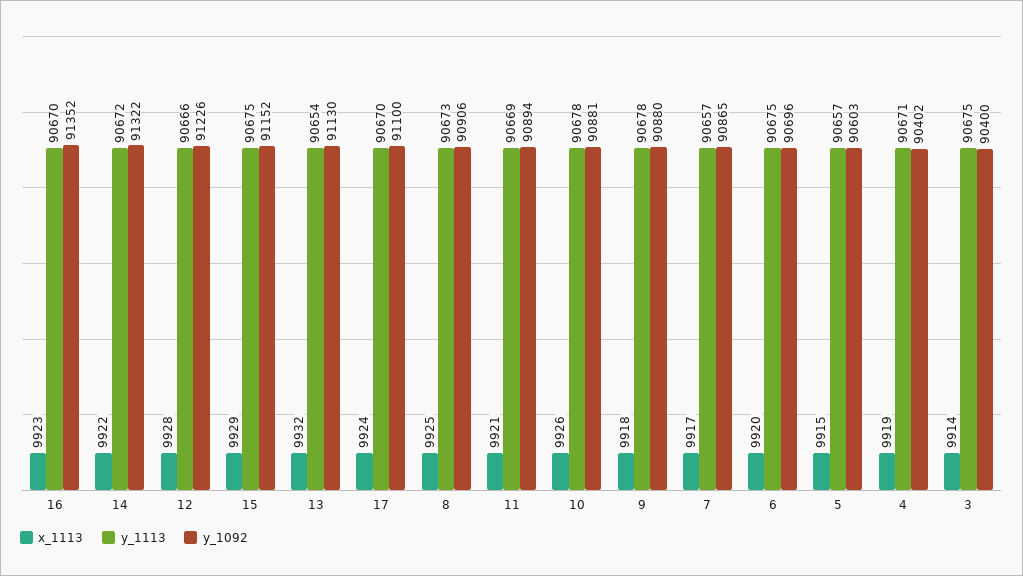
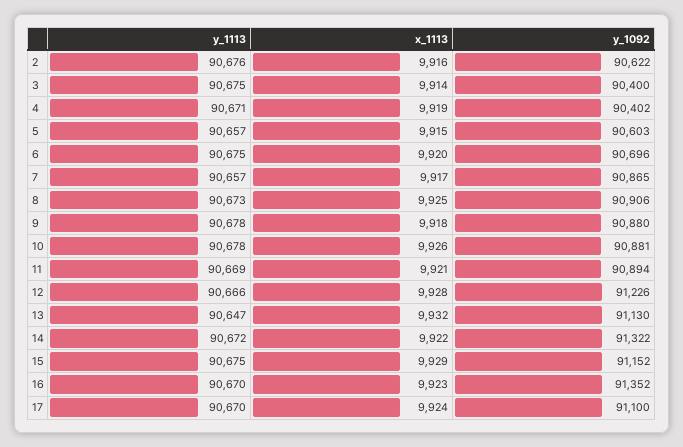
  {
    "x_1113": {
      "16": 9923,
      "14": 9922,
      "12": 9928,
      "15": 9929,
      "13": 9932,
      "17": 9924,
      "8": 9925,
      "11": 9921,
      "10": 9926,
      "9": 9918,
      "7": 9917,
      "6": 9920,
      "5": 9915,
      "4": 9919,
-     "3": 9914
+     "3": 9914,
+     "2": 9916
    },
    "y_1113": {
      "16": 90670,
      "14": 90672,
      "12": 90666,
      "15": 90675,
-     "13": 90654,
+     "13": 90647,
      "17": 90670,
      "8": 90673,
      "11": 90669,
      "10": 90678,
      "9": 90678,
      "7": 90657,
      "6": 90675,
      "5": 90657,
      "4": 90671,
-     "3": 90675
+     "3": 90675,
+     "2": 90676
    },
    "y_1092": {
      "16": 91352,
      "14": 91322,
      "12": 91226,
      "15": 91152,
      "13": 91130,
      "17": 91100,
      "8": 90906,
      "11": 90894,
      "10": 90881,
      "9": 90880,
      "7": 90865,
      "6": 90696,
      "5": 90603,
      "4": 90402,
-     "3": 90400
+     "3": 90400,
+     "2": 90622
    }
  }

